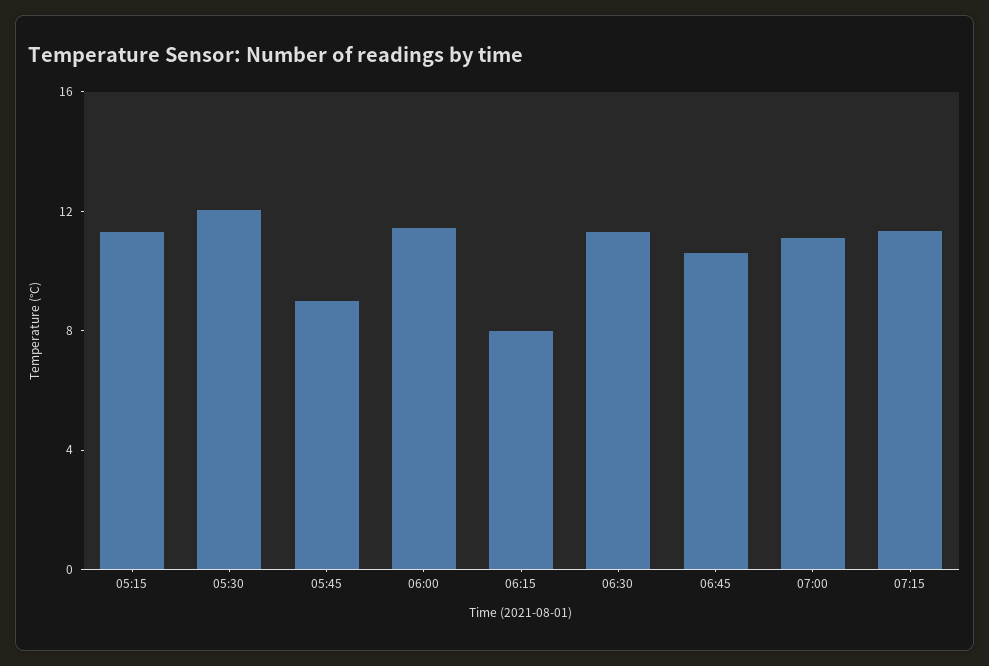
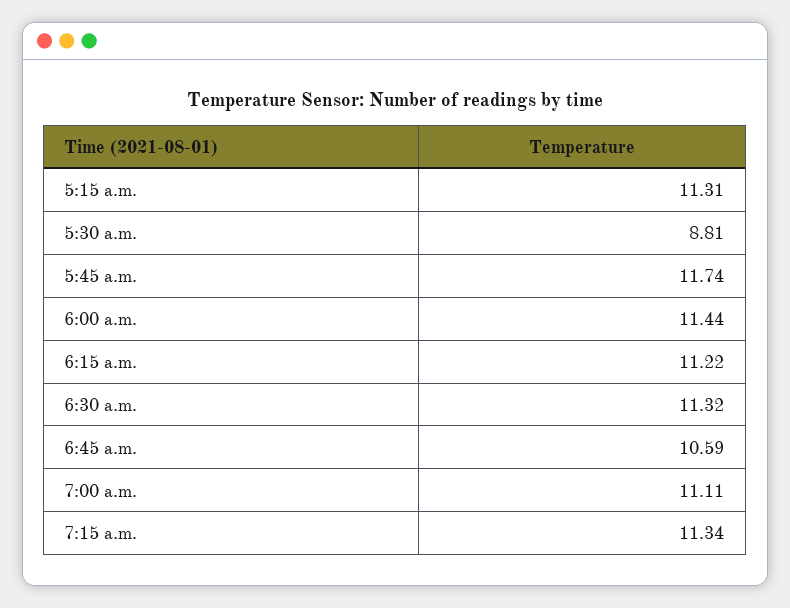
  {
    "05:15": 11.31,
-   "05:30": 12,
+   "05:30": 8.81,
-   "05:45": 9,
+   "05:45": 11.74,
    "06:00": 11.44,
-   "06:15": 8,
+   "06:15": 11.22,
    "06:30": 11.32,
    "06:45": 10.59,
    "07:00": 11.11,
    "07:15": 11.34
  }

